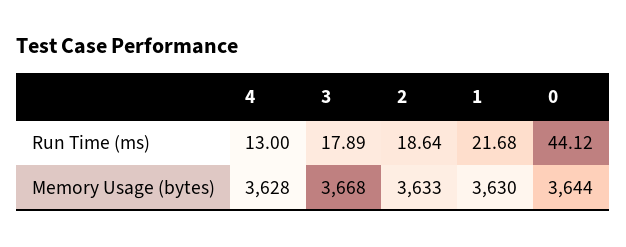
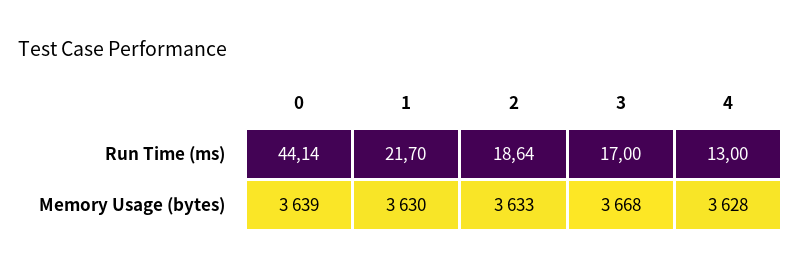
  {
    "4": {
      "Run Time (ms)": 13,
      "Memory Usage (bytes)": 3628
    },
    "3": {
-     "Run Time (ms)": 17.89,
+     "Run Time (ms)": 17,
      "Memory Usage (bytes)": 3668
    },
    "2": {
      "Run Time (ms)": 18.64,
      "Memory Usage (bytes)": 3633
    },
    "1": {
-     "Run Time (ms)": 21.68,
+     "Run Time (ms)": 21.7,
      "Memory Usage (bytes)": 3630
    },
    "0": {
-     "Run Time (ms)": 44.12,
+     "Run Time (ms)": 44.14,
-     "Memory Usage (bytes)": 3644
+     "Memory Usage (bytes)": 3639
    }
  }

